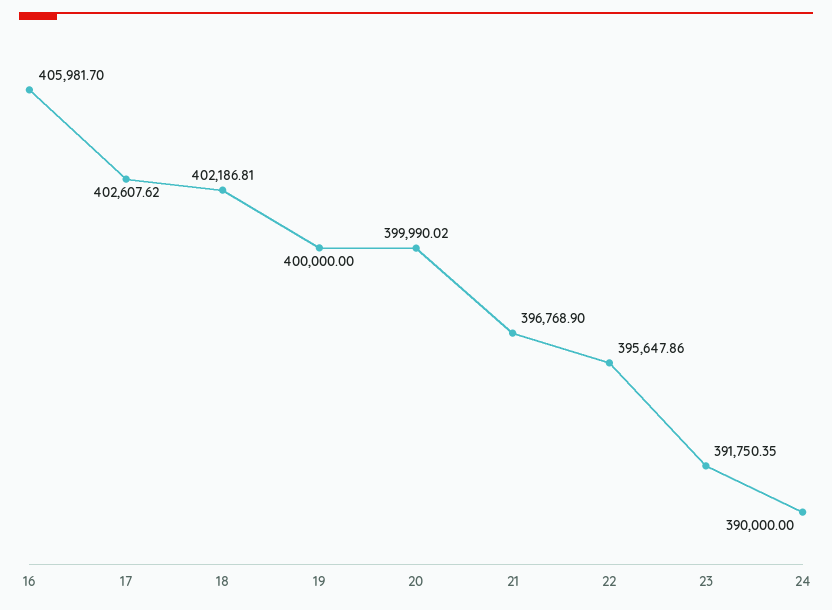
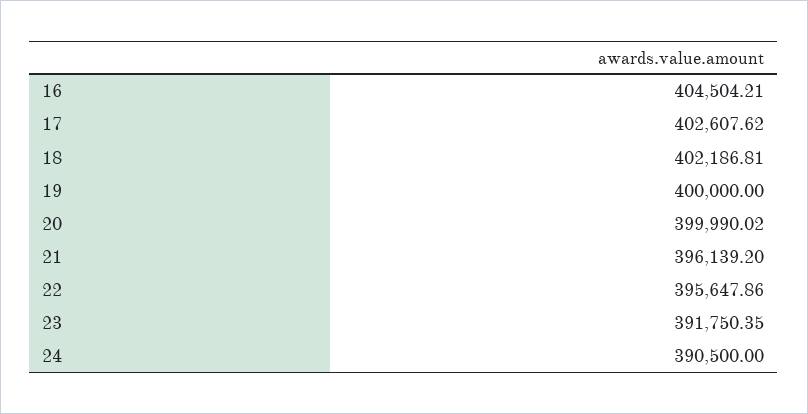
  {
-   "16": 405981.7,
+   "16": 404504.21,
    "17": 402607.62,
    "18": 402186.81,
    "19": 400000,
    "20": 399990.02,
-   "21": 396768.9,
+   "21": 396139.2,
    "22": 395647.86,
    "23": 391750.35,
-   "24": 390000
+   "24": 390500
  }

